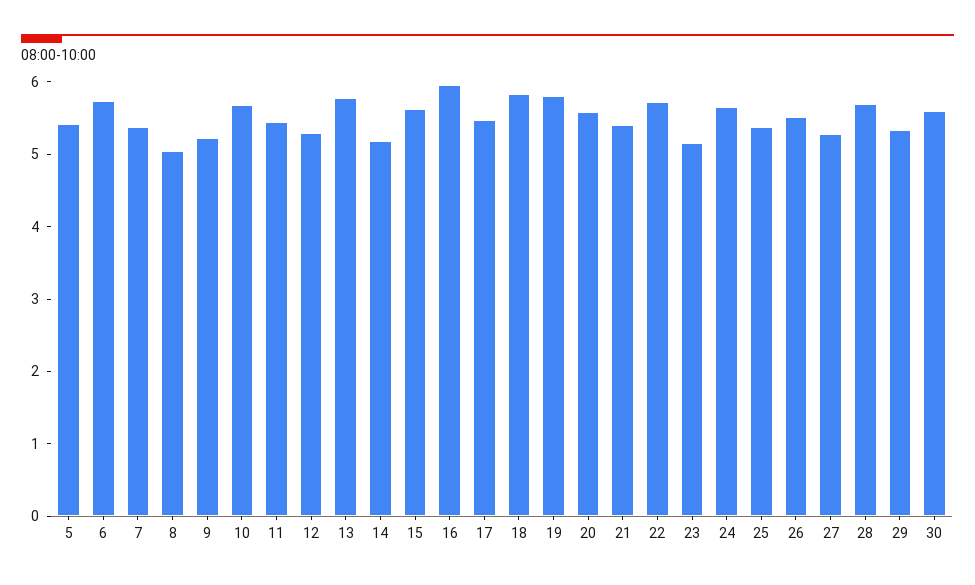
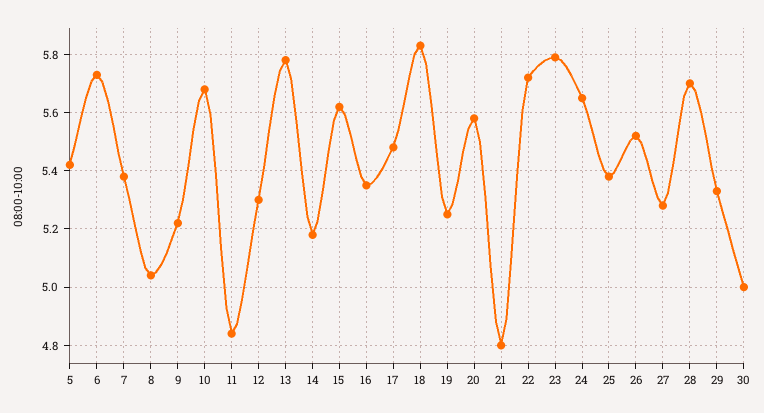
  {
    "5": 5.4,
    "6": 5.75,
    "7": 5.4,
    "8": 5.05,
    "9": 5.2,
    "10": 5.7,
-   "11": 5.4,
+   "11": 4.85,
    "12": 5.3,
    "13": 5.8,
    "14": 5.2,
    "15": 5.6,
-   "16": 6,
+   "16": 5.35,
    "17": 5.5,
    "18": 5.85,
-   "19": 5.8,
+   "19": 5.25,
    "20": 5.6,
-   "21": 5.4,
+   "21": 4.8,
    "22": 5.7,
-   "23": 5.2,
+   "23": 5.8,
    "24": 5.65,
    "25": 5.4,
    "26": 5.5,
    "27": 5.3,
    "28": 5.7,
    "29": 5.35,
-   "30": 5.6
+   "30": 5
  }

